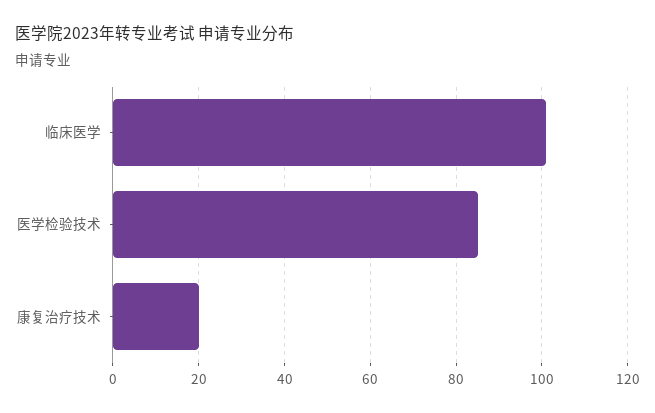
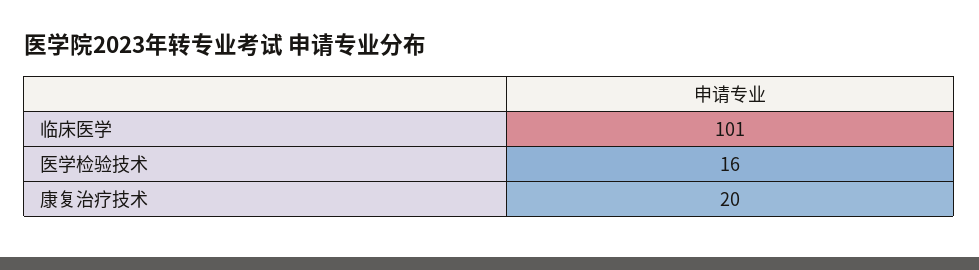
  {
    "临床医学": 101,
-   "医学检验技术": 85,
+   "医学检验技术": 16,
    "康复治疗技术": 20
  }

